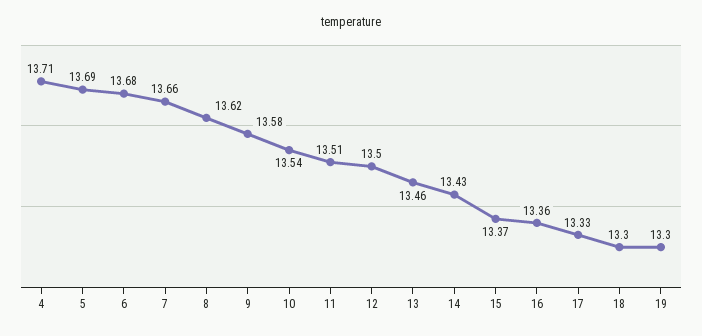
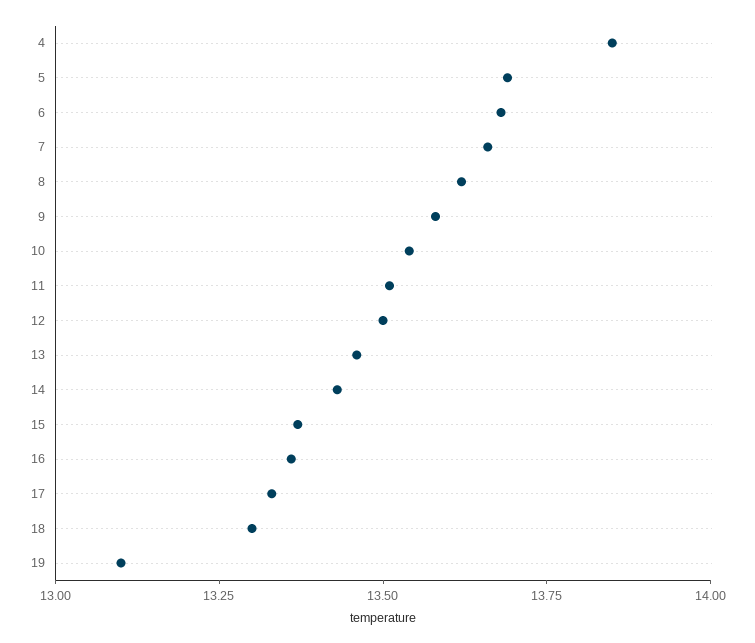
  {
-   "4": 13.71,
+   "4": 13.85,
    "5": 13.69,
    "6": 13.68,
    "7": 13.66,
    "8": 13.62,
    "9": 13.58,
    "10": 13.54,
    "11": 13.51,
    "12": 13.5,
    "13": 13.46,
    "14": 13.43,
    "15": 13.37,
    "16": 13.36,
    "17": 13.33,
    "18": 13.3,
-   "19": 13.3
+   "19": 13.1
  }

